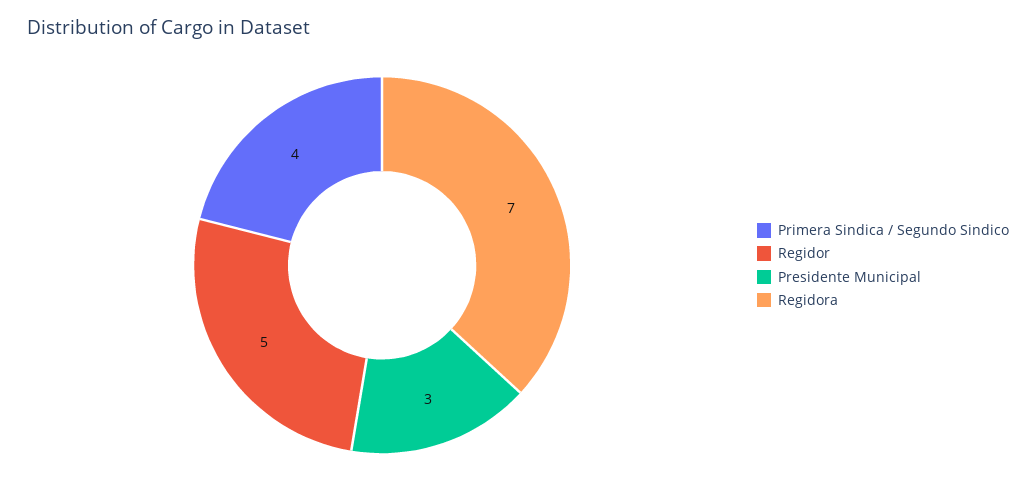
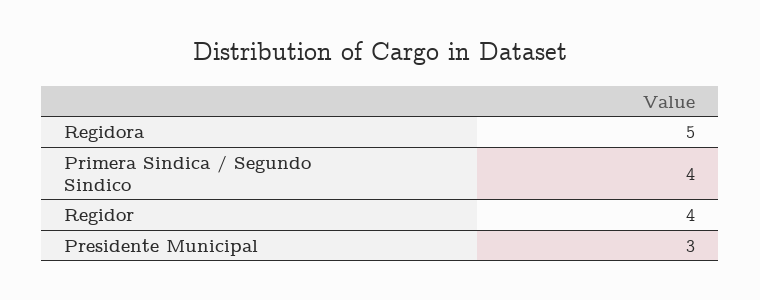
  {
    "Primera Sindica / Segundo Sindico": 4,
-   "Regidor": 5,
+   "Regidor": 4,
    "Presidente Municipal": 3,
-   "Regidora": 7
+   "Regidora": 5
  }

